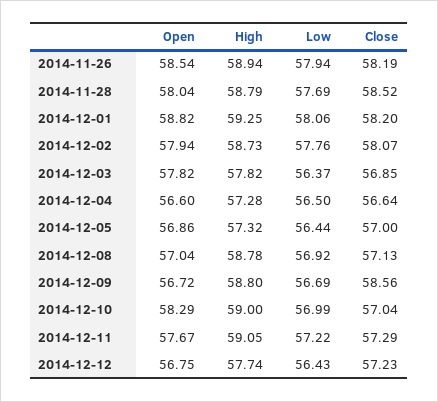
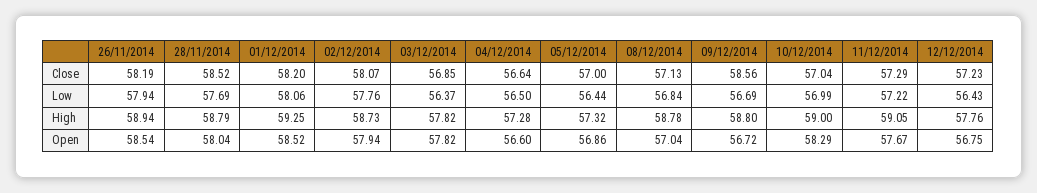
  {
    "Open": {
      "2014-11-26": 58.54,
      "2014-11-28": 58.04,
-     "2014-12-01": 58.82,
+     "2014-12-01": 58.52,
      "2014-12-02": 57.94,
      "2014-12-03": 57.82,
      "2014-12-04": 56.6,
      "2014-12-05": 56.86,
      "2014-12-08": 57.04,
      "2014-12-09": 56.72,
      "2014-12-10": 58.29,
      "2014-12-11": 57.67,
      "2014-12-12": 56.75
    },
    "High": {
      "2014-11-26": 58.94,
      "2014-11-28": 58.79,
      "2014-12-01": 59.25,
      "2014-12-02": 58.73,
      "2014-12-03": 57.82,
      "2014-12-04": 57.28,
      "2014-12-05": 57.32,
      "2014-12-08": 58.78,
      "2014-12-09": 58.8,
      "2014-12-10": 59,
      "2014-12-11": 59.05,
-     "2014-12-12": 57.74
+     "2014-12-12": 57.76
    },
    "Low": {
      "2014-11-26": 57.94,
      "2014-11-28": 57.69,
      "2014-12-01": 58.06,
      "2014-12-02": 57.76,
      "2014-12-03": 56.37,
      "2014-12-04": 56.5,
      "2014-12-05": 56.44,
-     "2014-12-08": 56.92,
+     "2014-12-08": 56.84,
      "2014-12-09": 56.69,
      "2014-12-10": 56.99,
      "2014-12-11": 57.22,
      "2014-12-12": 56.43
    },
    "Close": {
      "2014-11-26": 58.19,
      "2014-11-28": 58.52,
      "2014-12-01": 58.2,
      "2014-12-02": 58.07,
      "2014-12-03": 56.85,
      "2014-12-04": 56.64,
      "2014-12-05": 57,
      "2014-12-08": 57.13,
      "2014-12-09": 58.56,
      "2014-12-10": 57.04,
      "2014-12-11": 57.29,
      "2014-12-12": 57.23
    }
  }

